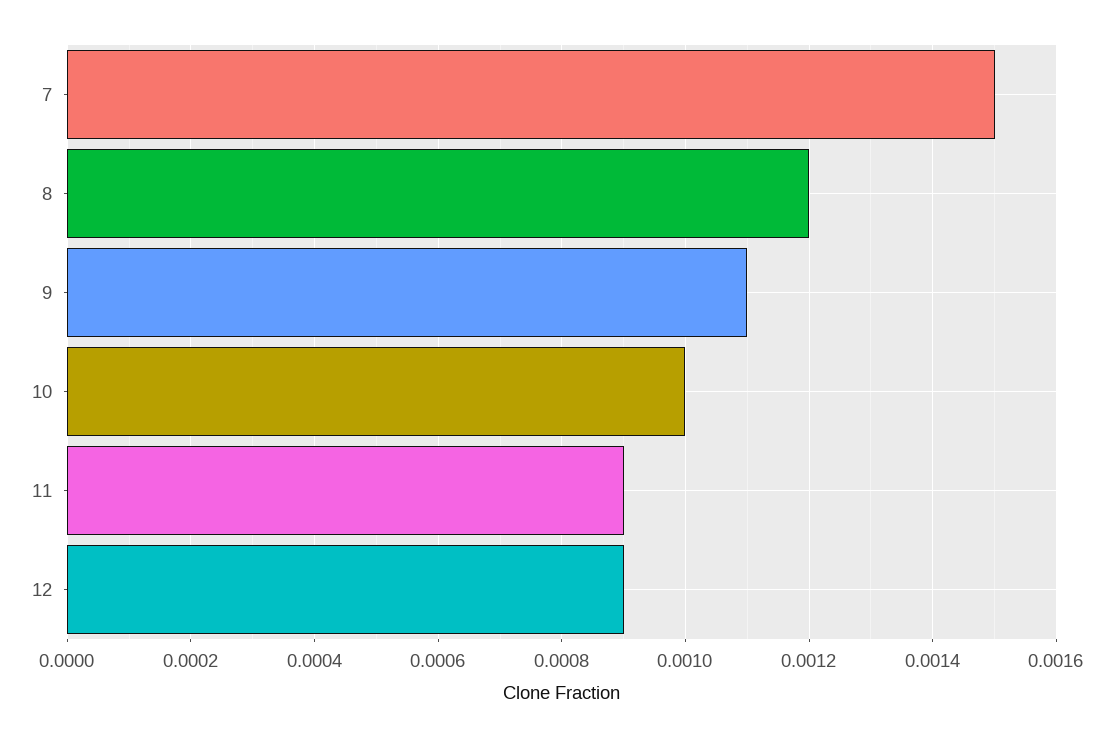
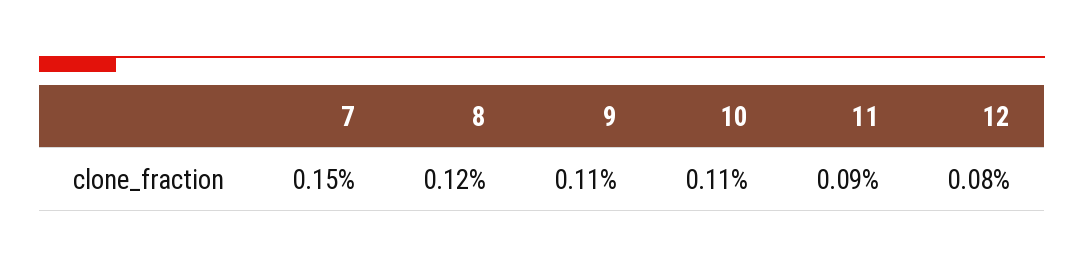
  {
    "7": 0.0015,
    "8": 0.0012,
    "9": 0.0011,
-   "10": 0.001,
+   "10": 0.0011,
    "11": 0.0009,
-   "12": 0.0009
+   "12": 0.0008
  }

